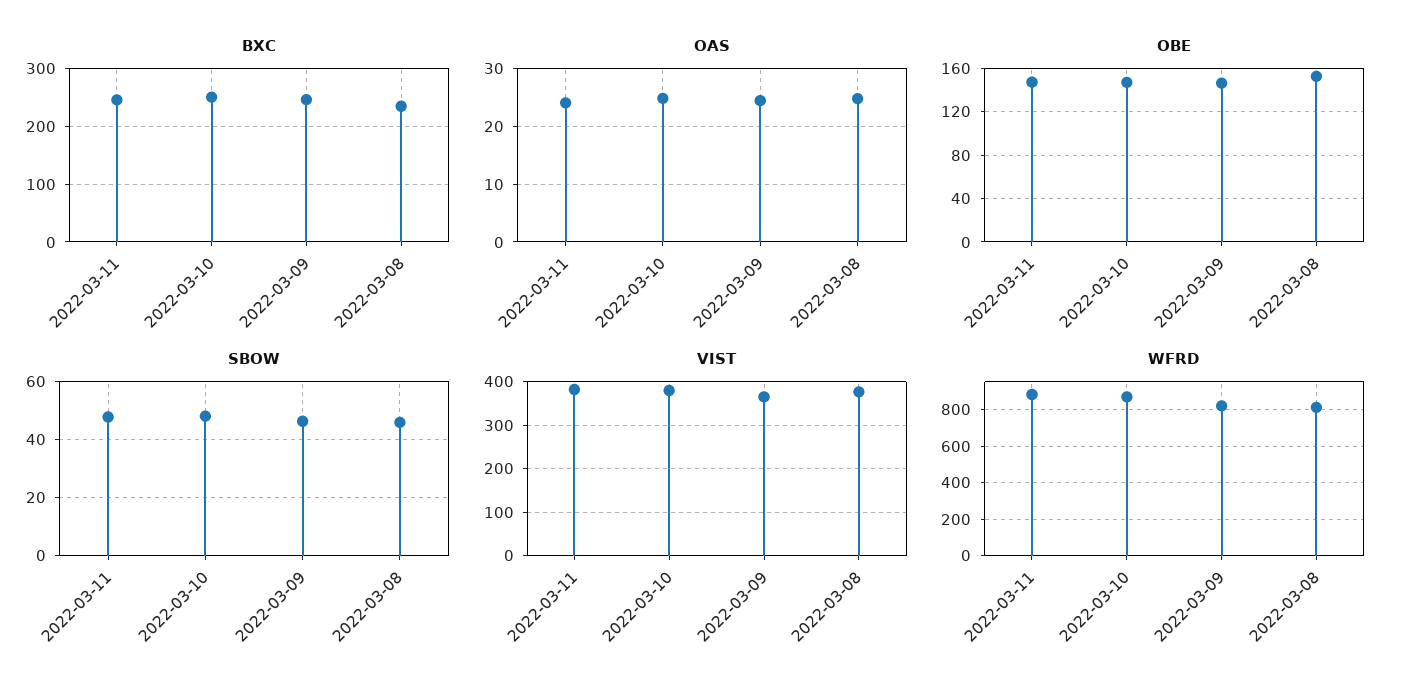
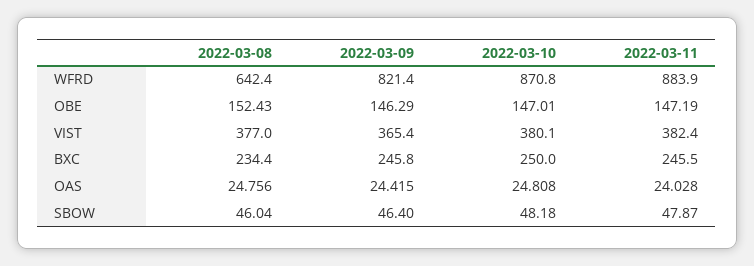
  {
    "BXC": {
      "2022-03-11": 245.5,
      "2022-03-10": 250,
      "2022-03-09": 245.8,
      "2022-03-08": 234.4
    },
    "OAS": {
      "2022-03-11": 24.028,
      "2022-03-10": 24.808,
      "2022-03-09": 24.415,
      "2022-03-08": 24.756
    },
    "OBE": {
      "2022-03-11": 147.19,
      "2022-03-10": 147.01,
      "2022-03-09": 146.29,
      "2022-03-08": 152.43
    },
    "SBOW": {
      "2022-03-11": 47.87,
      "2022-03-10": 48.18,
      "2022-03-09": 46.4,
      "2022-03-08": 46.04
    },
    "VIST": {
      "2022-03-11": 382.4,
      "2022-03-10": 380.1,
      "2022-03-09": 365.4,
      "2022-03-08": 377
    },
    "WFRD": {
      "2022-03-11": 883.9,
      "2022-03-10": 870.8,
      "2022-03-09": 821.4,
-     "2022-03-08": 800
+     "2022-03-08": 642.4
    }
  }

